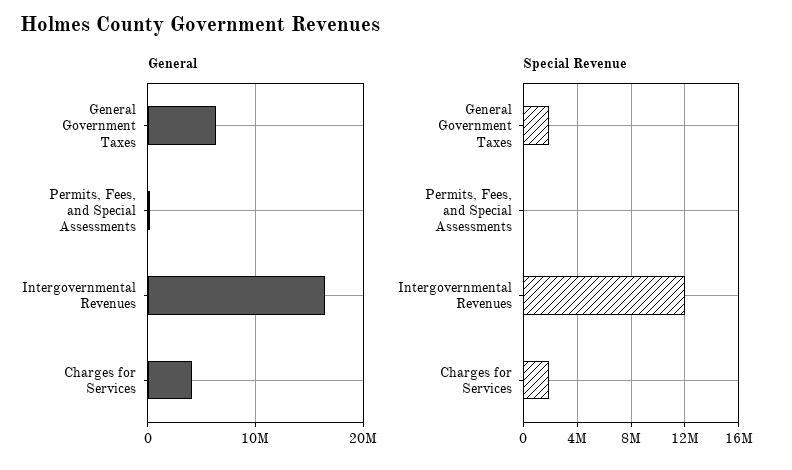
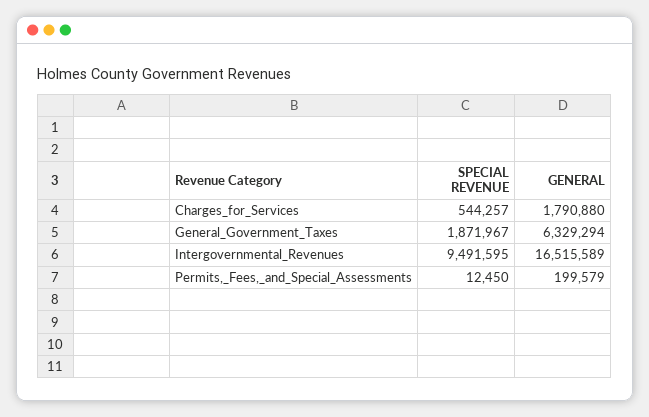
  {
    "General": {
      "General Government Taxes": 6329294,
      "Permits, Fees, and Special Assessments": 199579,
      "Intergovernmental Revenues": 16515589,
-     "Charges for Services": 4000000
+     "Charges for Services": 1790880
    },
    "Special Revenue": {
      "General Government Taxes": 1871967,
      "Permits, Fees, and Special Assessments": 12450,
-     "Intergovernmental Revenues": 12000000,
+     "Intergovernmental Revenues": 9491595,
-     "Charges for Services": 2000000
+     "Charges for Services": 544257
    }
  }

